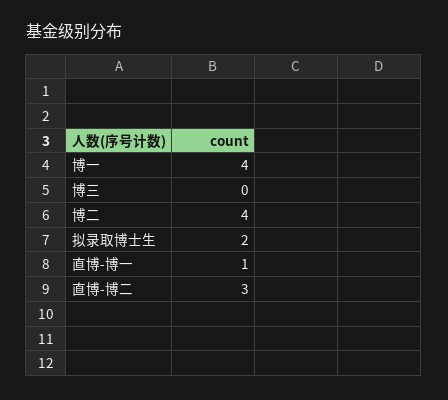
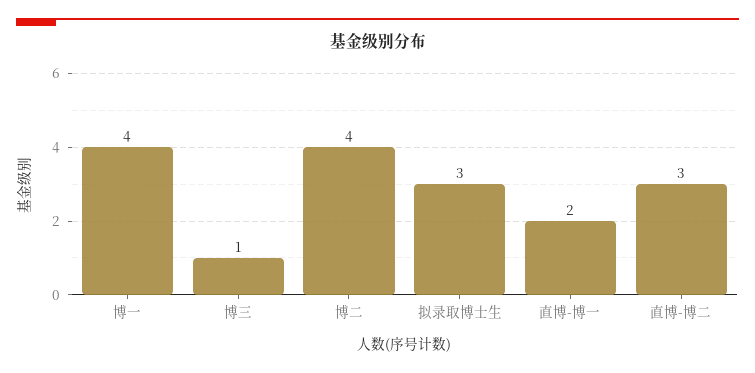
  {
    "博一": 4,
-   "博三": 0,
+   "博三": 1,
    "博二": 4,
-   "拟录取博士生": 2,
+   "拟录取博士生": 3,
-   "直博-博一": 1,
+   "直博-博一": 2,
    "直博-博二": 3
  }

